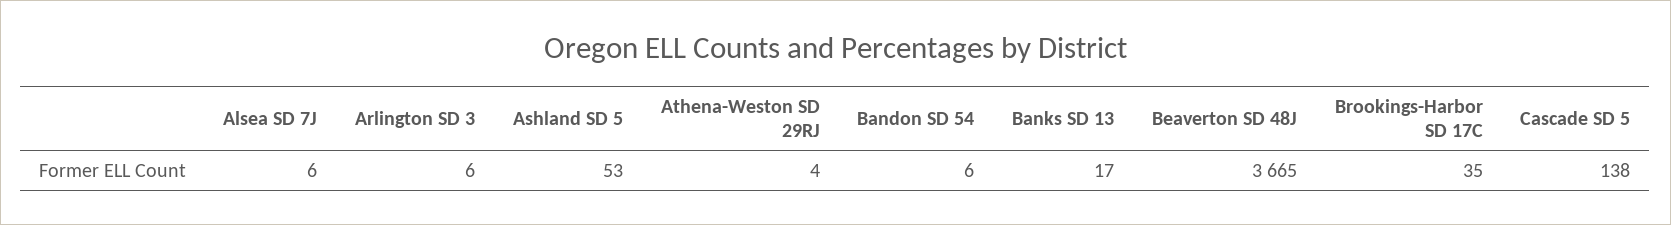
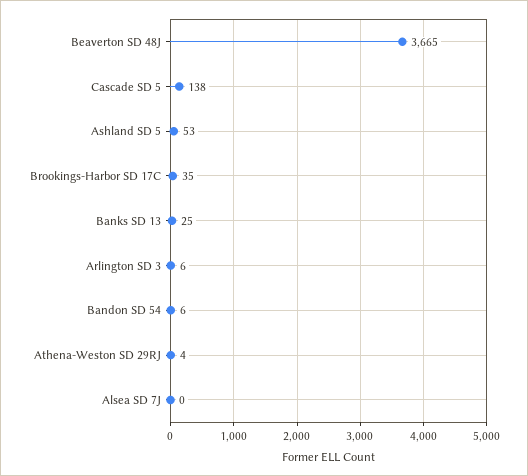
  {
-   "Alsea SD 7J": 6,
+   "Alsea SD 7J": 0,
    "Arlington SD 3": 6,
    "Ashland SD 5": 53,
    "Athena-Weston SD 29RJ": 4,
    "Bandon SD 54": 6,
-   "Banks SD 13": 17,
+   "Banks SD 13": 25,
    "Beaverton SD 48J": 3665,
    "Brookings-Harbor SD 17C": 35,
    "Cascade SD 5": 138
  }

